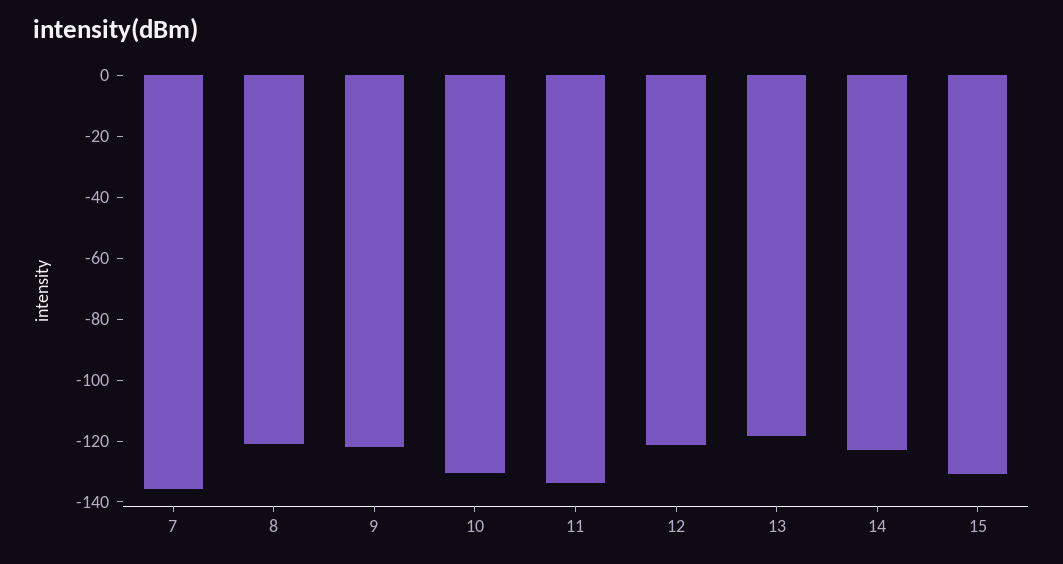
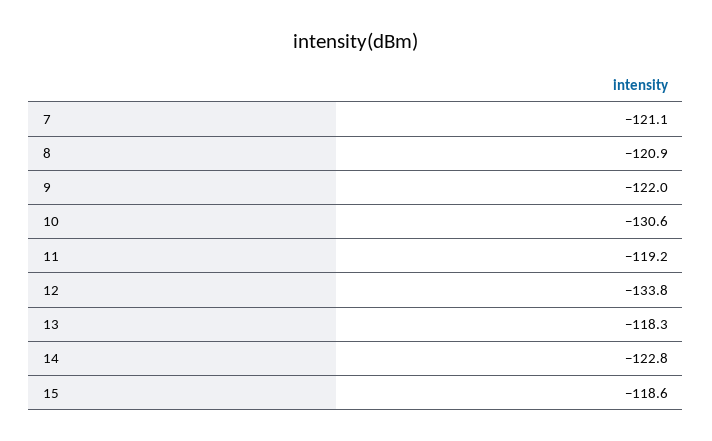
  {
-   "7": -135,
+   "7": -121.1,
    "8": -120.9,
    "9": -122,
    "10": -130.6,
-   "11": -135,
+   "11": -119.2,
-   "12": -120,
+   "12": -133.8,
    "13": -118.3,
    "14": -122.8,
-   "15": -130
+   "15": -118.6
  }

